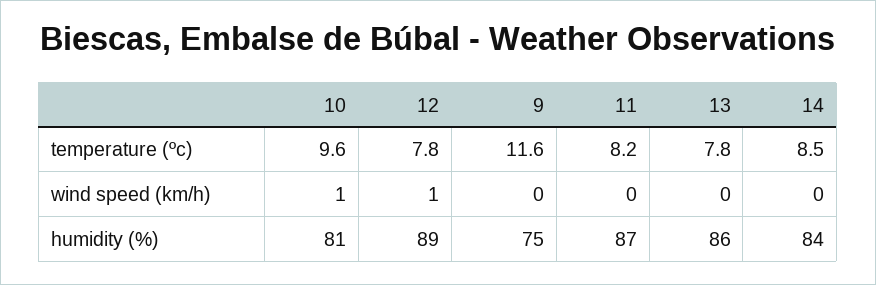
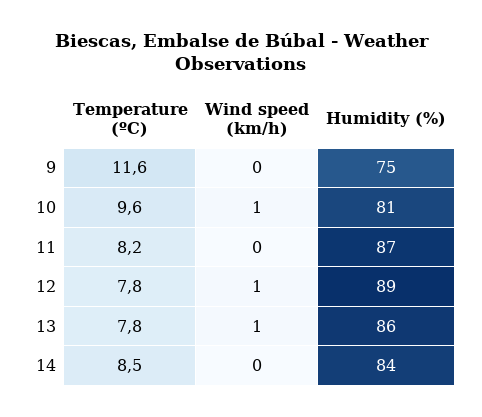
  {
    "10": {
      "temperature (ºc)": 9.6,
      "wind speed (km/h)": 1,
      "humidity (%)": 81
    },
    "12": {
      "temperature (ºc)": 7.8,
      "wind speed (km/h)": 1,
      "humidity (%)": 89
    },
    "9": {
      "temperature (ºc)": 11.6,
      "wind speed (km/h)": 0,
      "humidity (%)": 75
    },
    "11": {
      "temperature (ºc)": 8.2,
      "wind speed (km/h)": 0,
      "humidity (%)": 87
    },
    "13": {
      "temperature (ºc)": 7.8,
-     "wind speed (km/h)": 0,
+     "wind speed (km/h)": 1,
      "humidity (%)": 86
    },
    "14": {
      "temperature (ºc)": 8.5,
      "wind speed (km/h)": 0,
      "humidity (%)": 84
    }
  }

